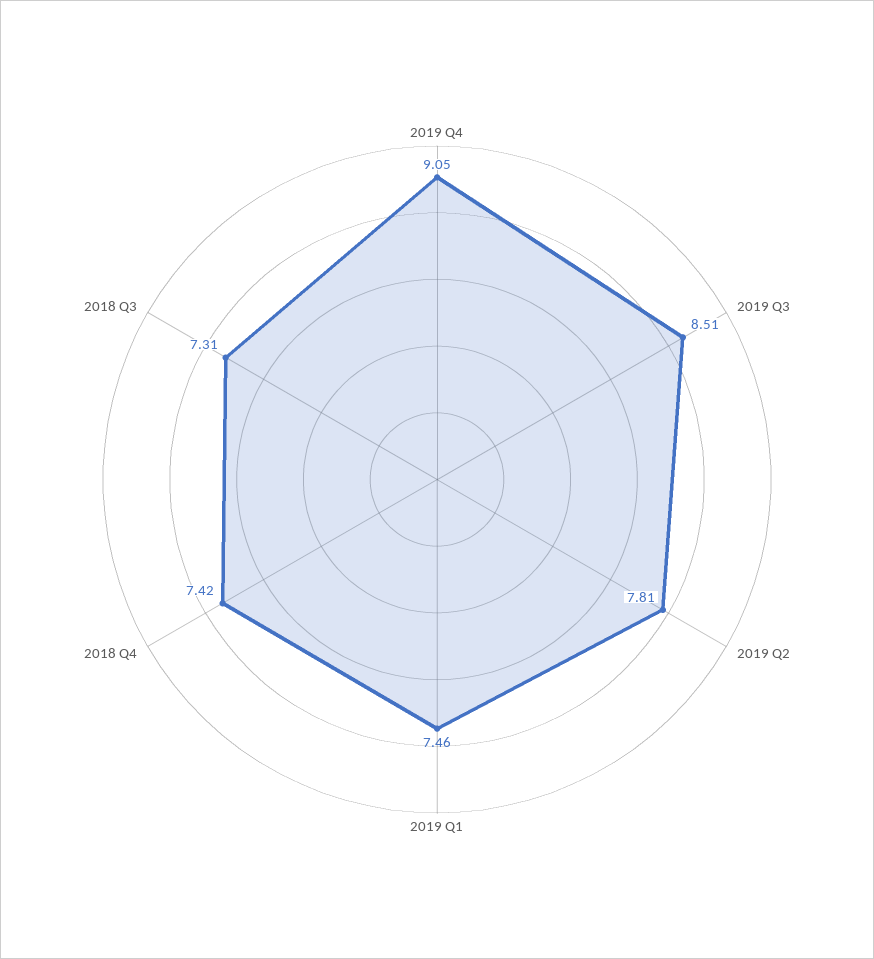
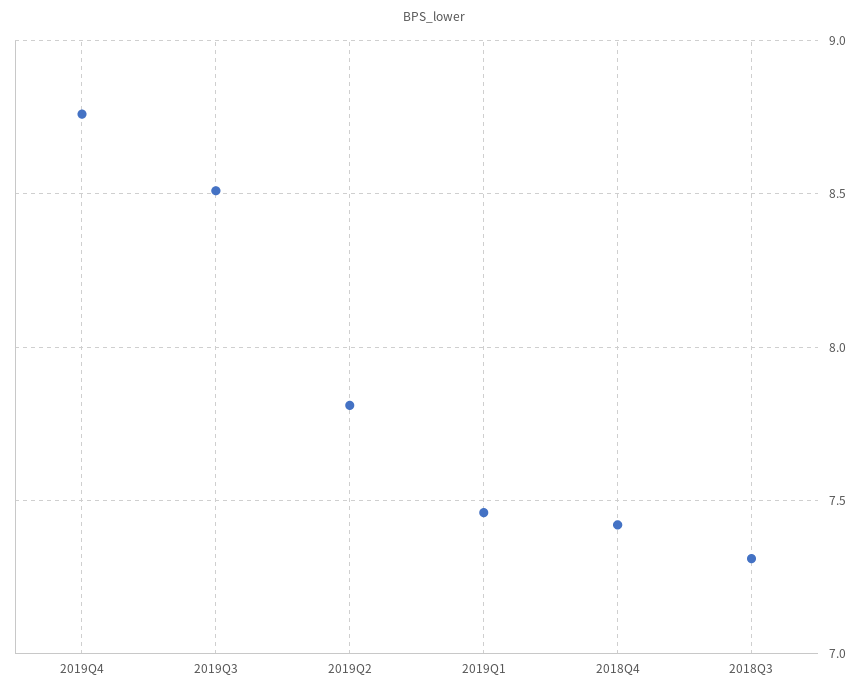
  {
-   "2019 Q4": 9.05,
+   "2019 Q4": 8.75,
    "2019 Q3": 8.51,
    "2019 Q2": 7.81,
    "2019 Q1": 7.46,
    "2018 Q4": 7.42,
    "2018 Q3": 7.31
  }

